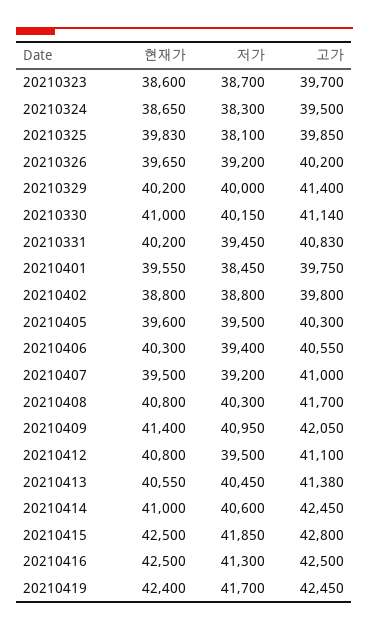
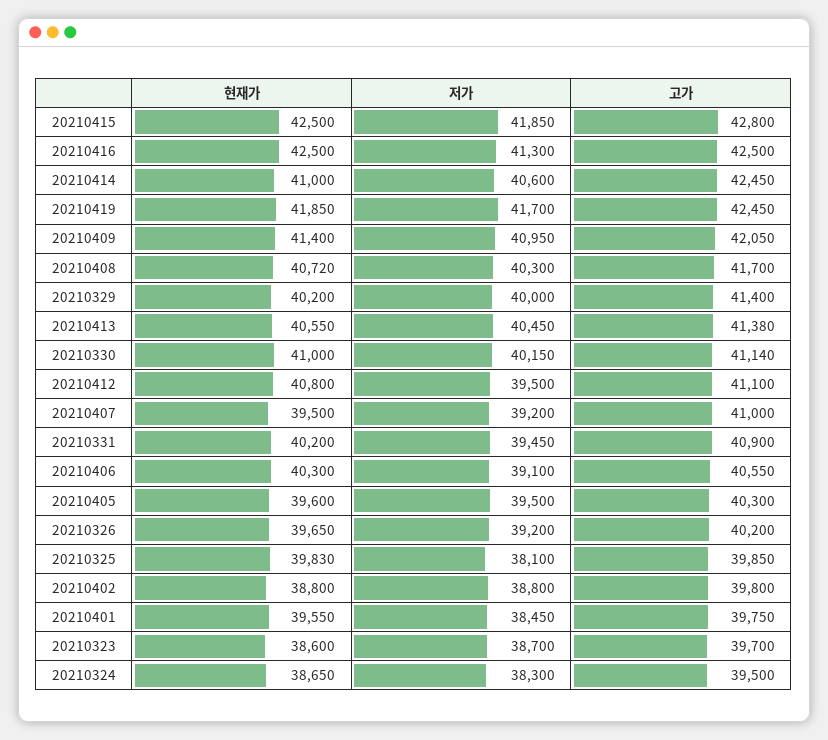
  {
    "현재가": {
      "20210323": 38600,
      "20210324": 38650,
      "20210325": 39830,
      "20210326": 39650,
      "20210329": 40200,
      "20210330": 41000,
      "20210331": 40200,
      "20210401": 39550,
      "20210402": 38800,
      "20210405": 39600,
      "20210406": 40300,
      "20210407": 39500,
-     "20210408": 40800,
+     "20210408": 40720,
      "20210409": 41400,
      "20210412": 40800,
      "20210413": 40550,
      "20210414": 41000,
      "20210415": 42500,
      "20210416": 42500,
-     "20210419": 42400
+     "20210419": 41850
    },
    "저가": {
      "20210323": 38700,
      "20210324": 38300,
      "20210325": 38100,
      "20210326": 39200,
      "20210329": 40000,
      "20210330": 40150,
      "20210331": 39450,
      "20210401": 38450,
      "20210402": 38800,
      "20210405": 39500,
-     "20210406": 39400,
+     "20210406": 39100,
      "20210407": 39200,
      "20210408": 40300,
      "20210409": 40950,
      "20210412": 39500,
      "20210413": 40450,
      "20210414": 40600,
      "20210415": 41850,
      "20210416": 41300,
      "20210419": 41700
    },
    "고가": {
      "20210323": 39700,
      "20210324": 39500,
      "20210325": 39850,
      "20210326": 40200,
      "20210329": 41400,
      "20210330": 41140,
-     "20210331": 40830,
+     "20210331": 40900,
      "20210401": 39750,
      "20210402": 39800,
      "20210405": 40300,
      "20210406": 40550,
      "20210407": 41000,
      "20210408": 41700,
      "20210409": 42050,
      "20210412": 41100,
      "20210413": 41380,
      "20210414": 42450,
      "20210415": 42800,
      "20210416": 42500,
      "20210419": 42450
    }
  }

